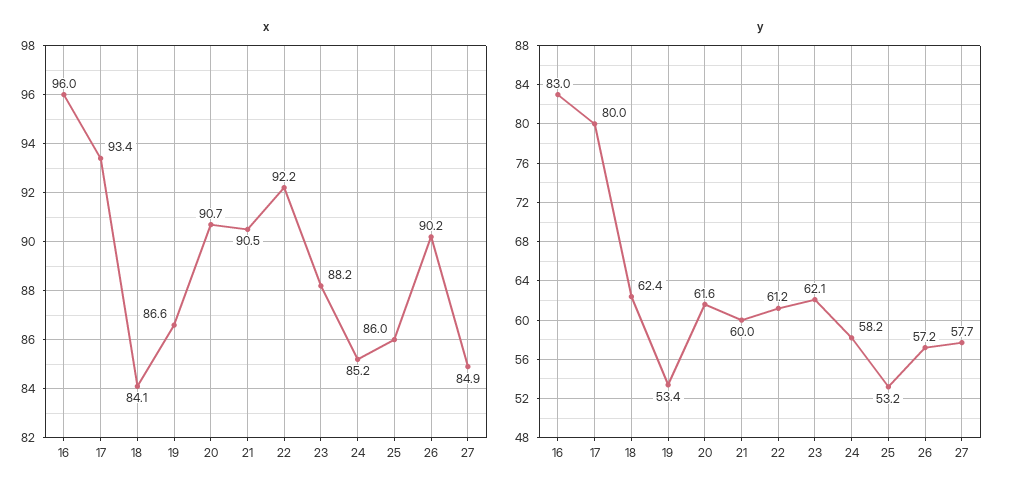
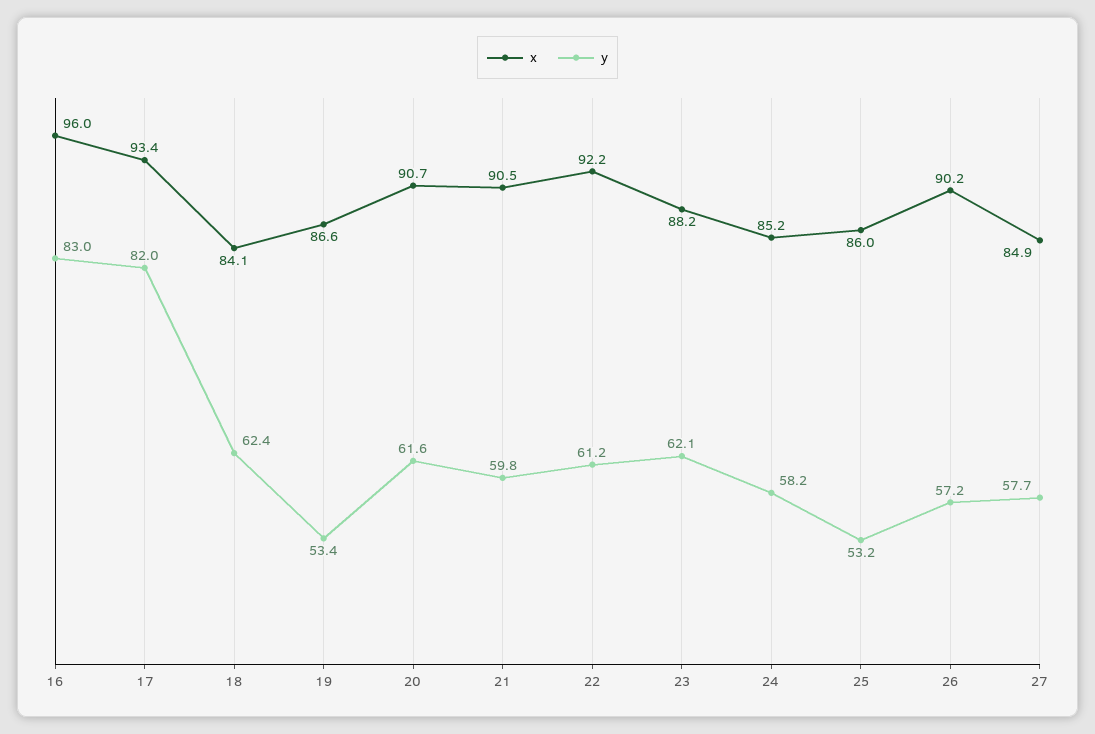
  {
    "x": {
      "16": 96,
      "17": 93.4,
      "18": 84.1,
      "19": 86.6,
      "20": 90.7,
      "21": 90.5,
      "22": 92.2,
      "23": 88.2,
      "24": 85.2,
      "25": 86,
      "26": 90.2,
      "27": 84.9
    },
    "y": {
      "16": 83,
-     "17": 80,
+     "17": 82,
      "18": 62.4,
      "19": 53.4,
      "20": 61.6,
-     "21": 60,
+     "21": 59.8,
      "22": 61.2,
      "23": 62.1,
      "24": 58.2,
      "25": 53.2,
      "26": 57.2,
      "27": 57.7
    }
  }

